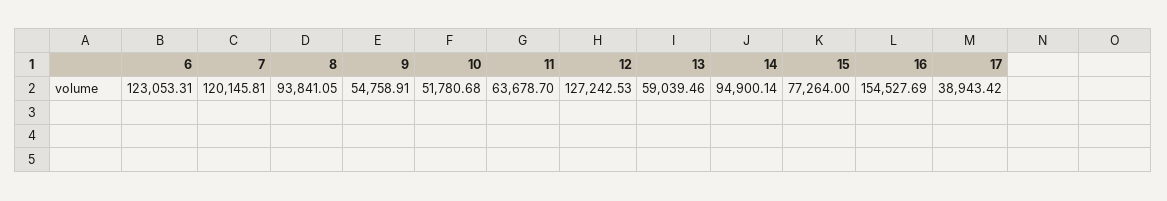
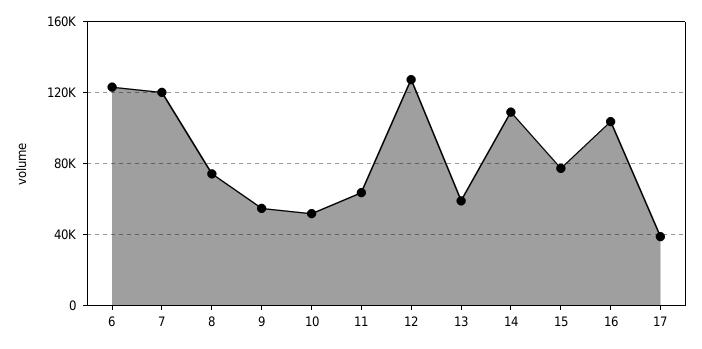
  {
    "6": 123053.31,
    "7": 120145.81,
-   "8": 93841.05,
+   "8": 75000,
    "9": 54758.91,
    "10": 51780.68,
    "11": 63678.7,
    "12": 127242.53,
    "13": 59039.46,
-   "14": 94900.14,
+   "14": 110000,
    "15": 77264,
-   "16": 154527.69,
+   "16": 105000,
    "17": 38943.42
  }

